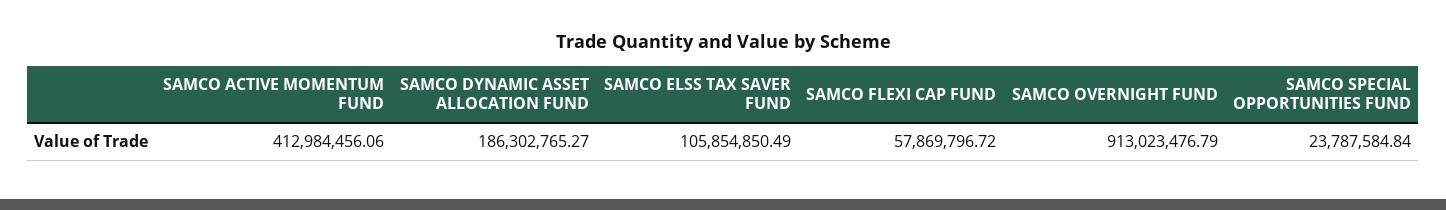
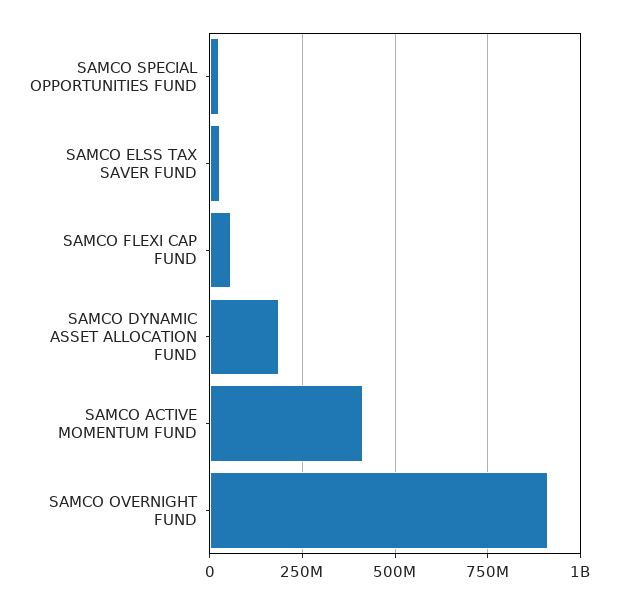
  {
    "SAMCO ACTIVE MOMENTUM FUND": 412984456.06,
    "SAMCO DYNAMIC ASSET ALLOCATION FUND": 186302765.27,
-   "SAMCO ELSS TAX SAVER FUND": 105854850.49,
+   "SAMCO ELSS TAX SAVER FUND": 25000000,
    "SAMCO FLEXI CAP FUND": 57869796.72,
    "SAMCO OVERNIGHT FUND": 913023476.79,
    "SAMCO SPECIAL OPPORTUNITIES FUND": 23787584.84
  }

